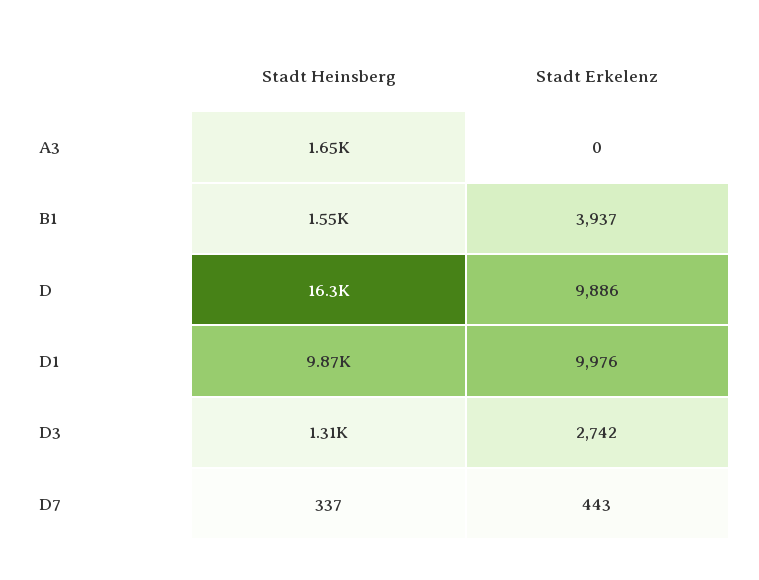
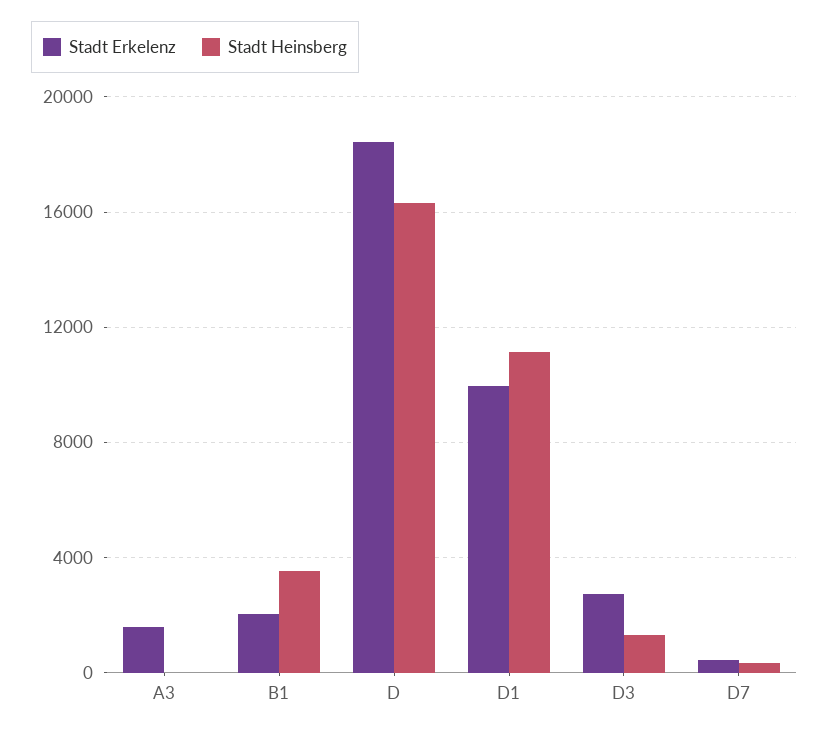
  {
    "Stadt Heinsberg": {
-     "A3": 1650,
+     "A3": 0,
-     "B1": 1550,
+     "B1": 3500,
      "D": 16300,
-     "D1": 9870,
+     "D1": 11000,
      "D3": 1310,
      "D7": 337
    },
    "Stadt Erkelenz": {
-     "A3": 0,
+     "A3": 1500,
-     "B1": 3937,
+     "B1": 2000,
-     "D": 9886,
+     "D": 18500,
      "D1": 9976,
      "D3": 2742,
      "D7": 443
    }
  }

